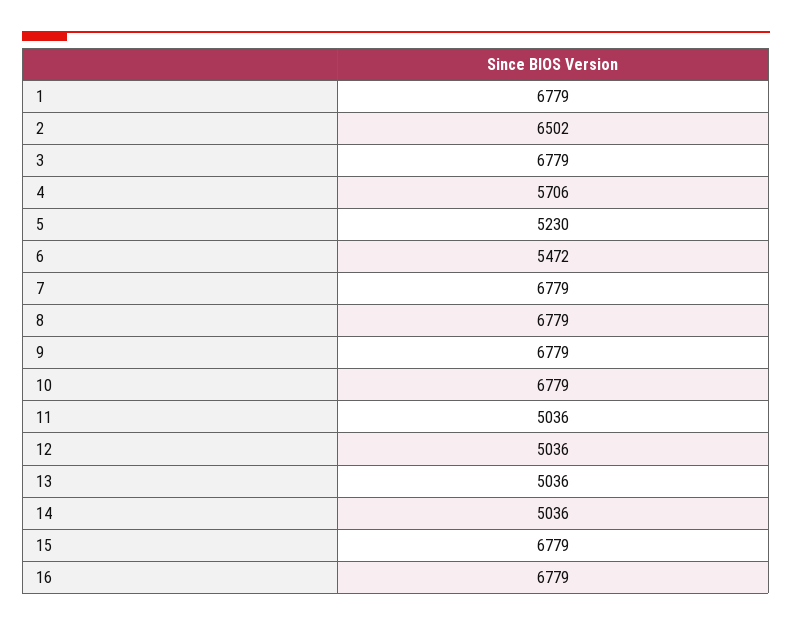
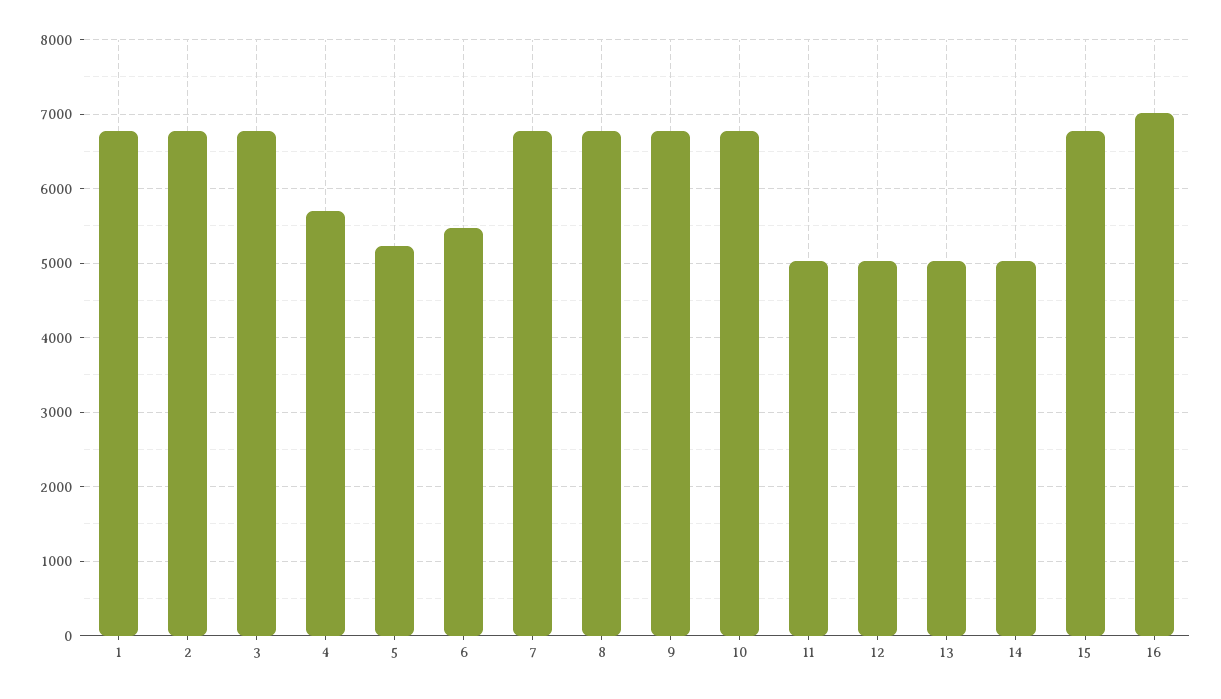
  {
    "1": 6779,
-   "2": 6502,
+   "2": 6800,
    "3": 6779,
    "4": 5706,
    "5": 5230,
    "6": 5472,
    "7": 6779,
    "8": 6779,
    "9": 6779,
    "10": 6779,
    "11": 5036,
    "12": 5036,
    "13": 5036,
    "14": 5036,
    "15": 6779,
-   "16": 6779
+   "16": 7000
  }

